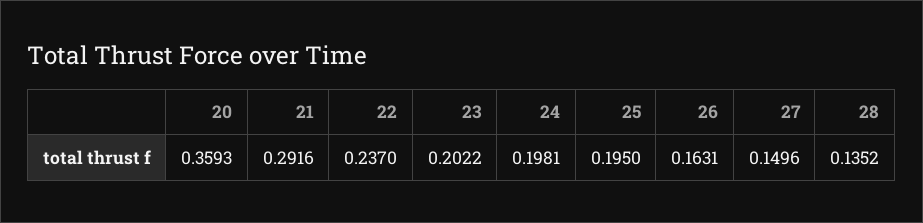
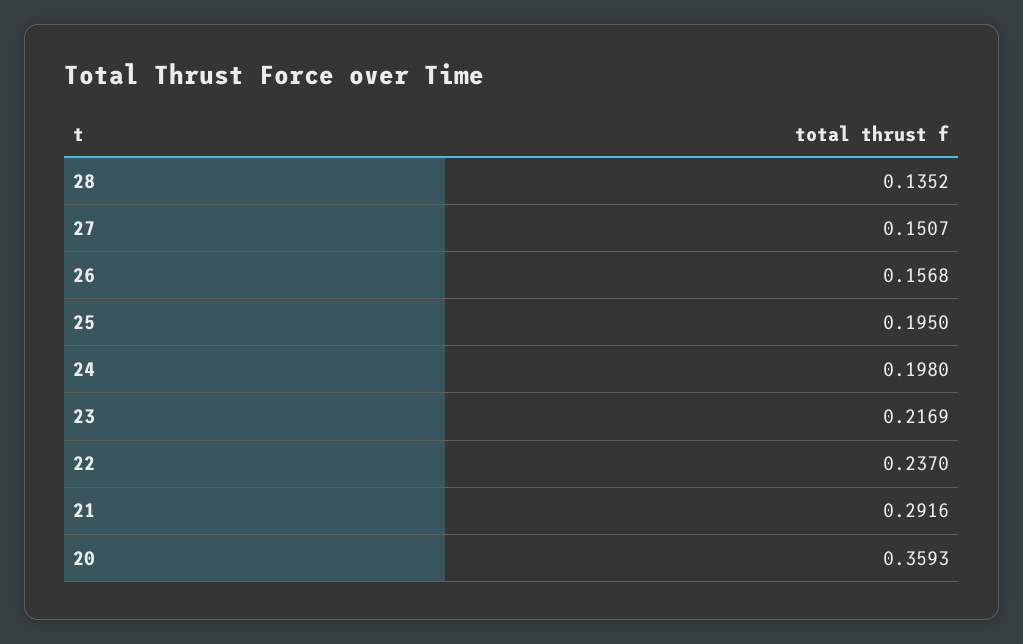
  {
    "20": 0.3593,
    "21": 0.2916,
    "22": 0.237,
-   "23": 0.2022,
+   "23": 0.2169,
-   "24": 0.1981,
+   "24": 0.198,
    "25": 0.195,
-   "26": 0.1631,
+   "26": 0.1568,
-   "27": 0.1496,
+   "27": 0.1507,
    "28": 0.1352
  }

